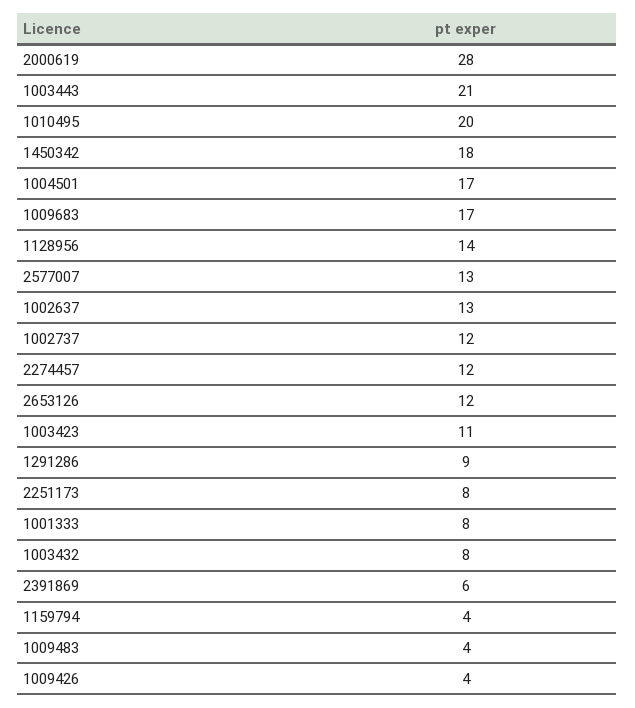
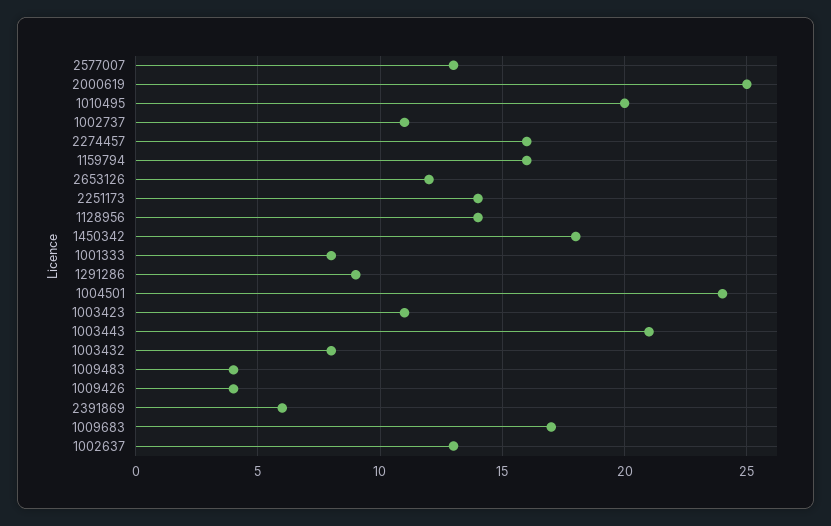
  {
-   "2000619": 28,
+   "2000619": 25,
    "1003443": 21,
    "1010495": 20,
    "1450342": 18,
-   "1004501": 17,
+   "1004501": 24,
    "1009683": 17,
    "1128956": 14,
    "2577007": 13,
    "1002637": 13,
-   "1002737": 12,
+   "1002737": 11,
-   "2274457": 12,
+   "2274457": 16,
    "2653126": 12,
    "1003423": 11,
    "1291286": 9,
-   "2251173": 8,
+   "2251173": 14,
    "1001333": 8,
    "1003432": 8,
    "2391869": 6,
-   "1159794": 4,
+   "1159794": 16,
    "1009483": 4,
    "1009426": 4
  }

